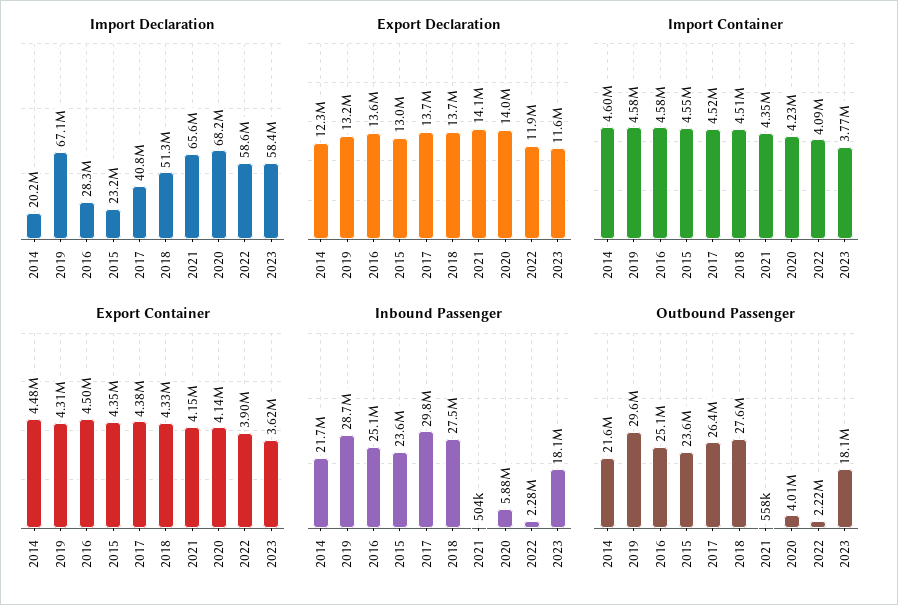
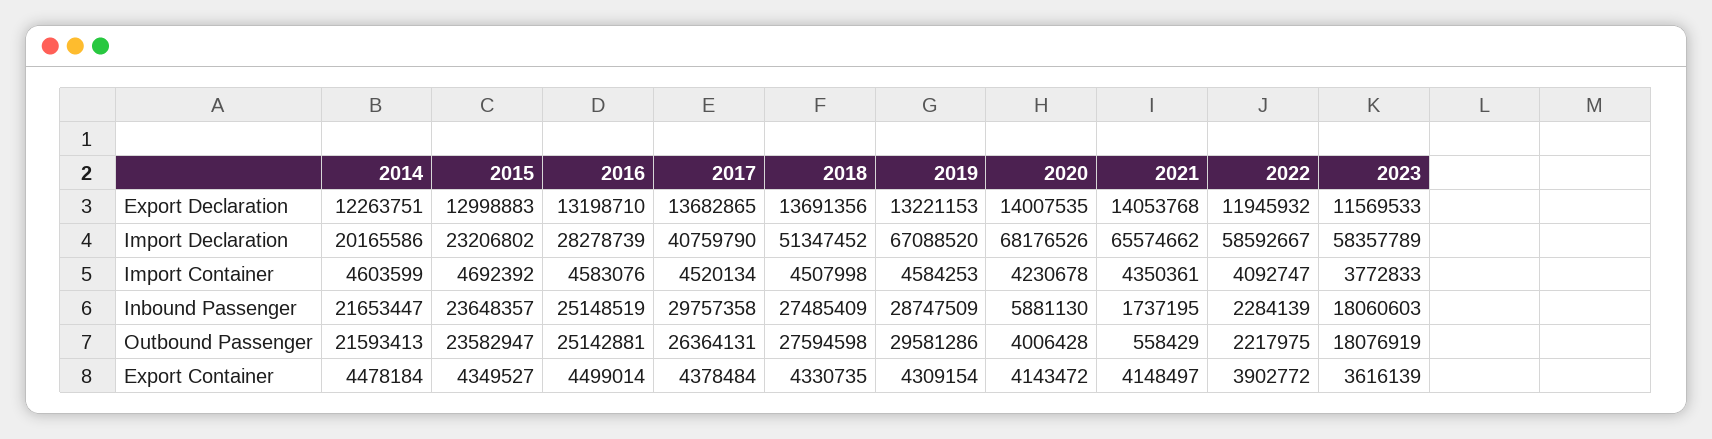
  {
    "Import Declaration": {
      "2014": 20165586,
      "2019": 67088520,
      "2016": 28278739,
      "2015": 23206802,
      "2017": 40759790,
      "2018": 51347452,
      "2021": 65574662,
      "2020": 68176526,
      "2022": 58592667,
      "2023": 58357789
    },
    "Export Declaration": {
      "2014": 12263751,
      "2019": 13221153,
-     "2016": 13600000,
+     "2016": 13198710,
      "2015": 12998883,
      "2017": 13682865,
      "2018": 13691356,
      "2021": 14053768,
      "2020": 14007535,
      "2022": 11945932,
      "2023": 11569533
    },
    "Import Container": {
      "2014": 4603599,
      "2019": 4584253,
      "2016": 4583076,
-     "2015": 4550000,
+     "2015": 4692392,
      "2017": 4520134,
      "2018": 4507998,
      "2021": 4350361,
      "2020": 4230678,
      "2022": 4092747,
      "2023": 3772833
    },
    "Export Container": {
      "2014": 4478184,
      "2019": 4309154,
      "2016": 4499014,
      "2015": 4349527,
      "2017": 4378484,
      "2018": 4330735,
      "2021": 4148497,
      "2020": 4143472,
      "2022": 3902772,
      "2023": 3616139
    },
    "Inbound Passenger": {
      "2014": 21653447,
      "2019": 28747509,
      "2016": 25148519,
      "2015": 23648357,
      "2017": 29757358,
      "2018": 27485409,
-     "2021": 504000,
+     "2021": 1737195,
      "2020": 5881130,
      "2022": 2284139,
      "2023": 18060603
    },
    "Outbound Passenger": {
      "2014": 21593413,
      "2019": 29581286,
      "2016": 25142881,
      "2015": 23582947,
      "2017": 26364131,
      "2018": 27594598,
      "2021": 558429,
      "2020": 4006428,
      "2022": 2217975,
      "2023": 18076919
    }
  }

